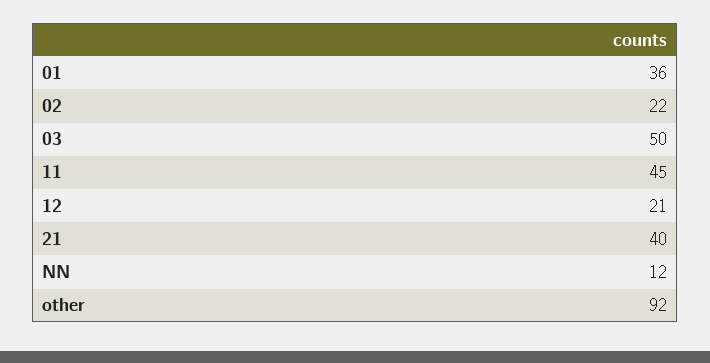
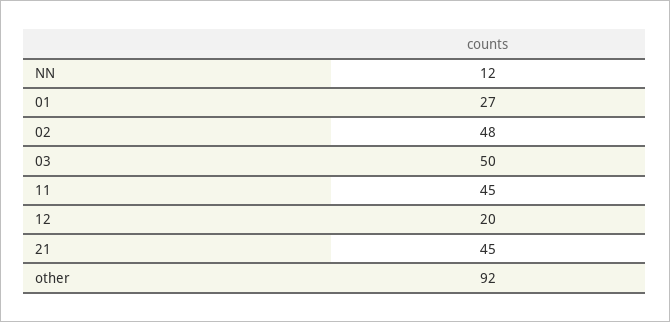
  {
-   "01": 36,
+   "01": 27,
-   "02": 22,
+   "02": 48,
    "03": 50,
    "11": 45,
-   "12": 21,
+   "12": 20,
-   "21": 40,
+   "21": 45,
    "NN": 12,
    "other": 92
  }

